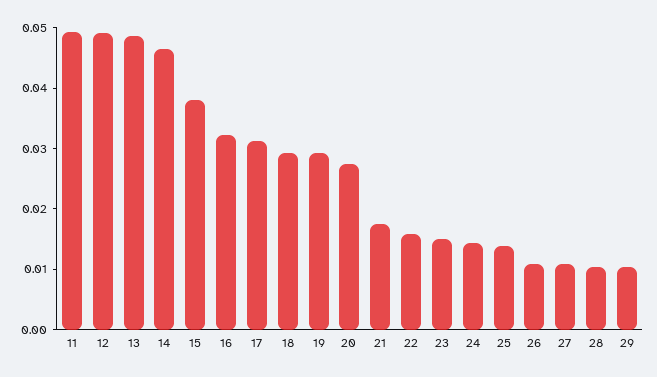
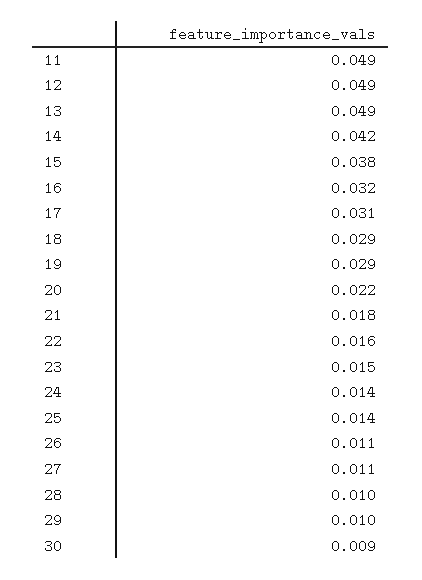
  {
    "11": 0.049,
    "12": 0.049,
    "13": 0.049,
-   "14": 0.046,
+   "14": 0.042,
    "15": 0.038,
    "16": 0.032,
    "17": 0.031,
    "18": 0.029,
    "19": 0.029,
-   "20": 0.028,
+   "20": 0.022,
    "21": 0.018,
    "22": 0.016,
    "23": 0.015,
    "24": 0.014,
    "25": 0.014,
    "26": 0.011,
    "27": 0.011,
    "28": 0.01,
-   "29": 0.01
+   "29": 0.01,
+   "30": 0.009
  }

